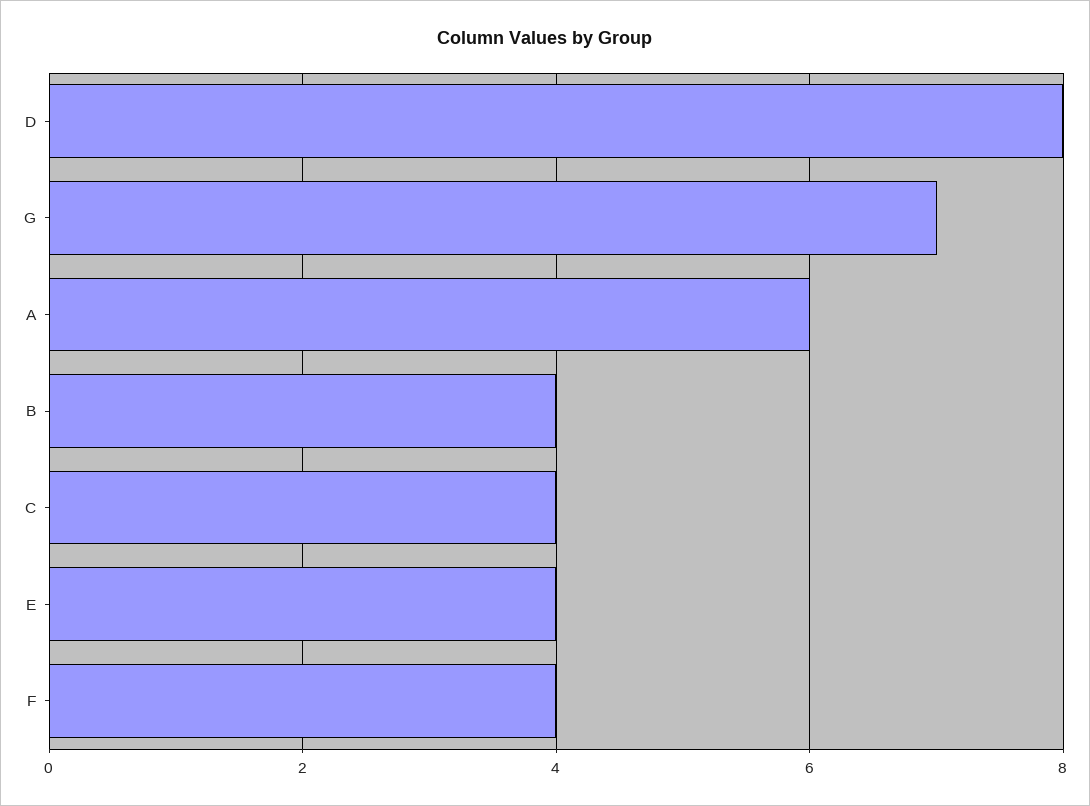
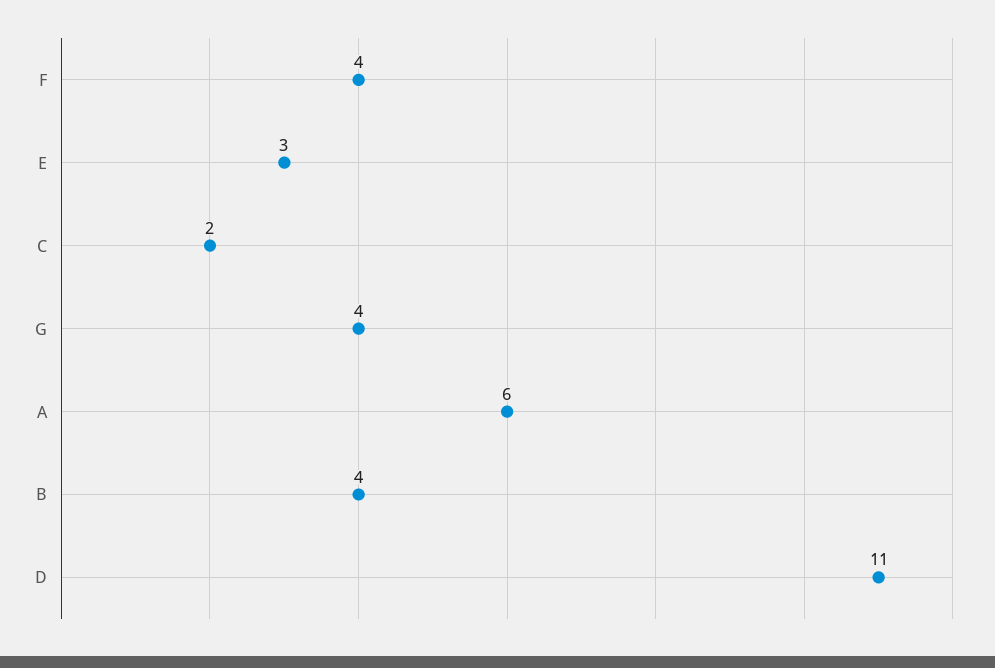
  {
-   "D": 8,
+   "D": 11,
-   "G": 7,
+   "G": 4,
    "A": 6,
    "B": 4,
-   "C": 4,
+   "C": 2,
-   "E": 4,
+   "E": 3,
    "F": 4
  }

